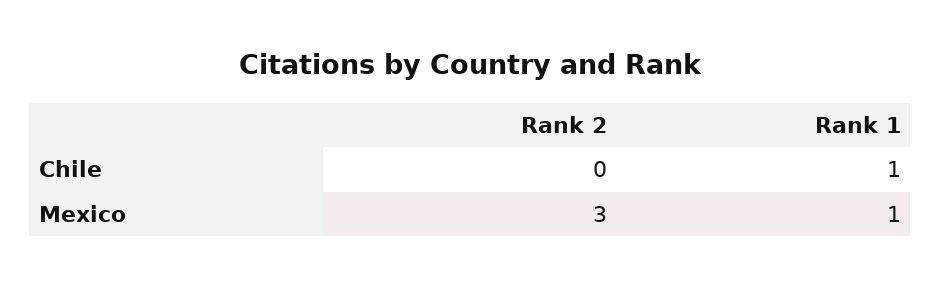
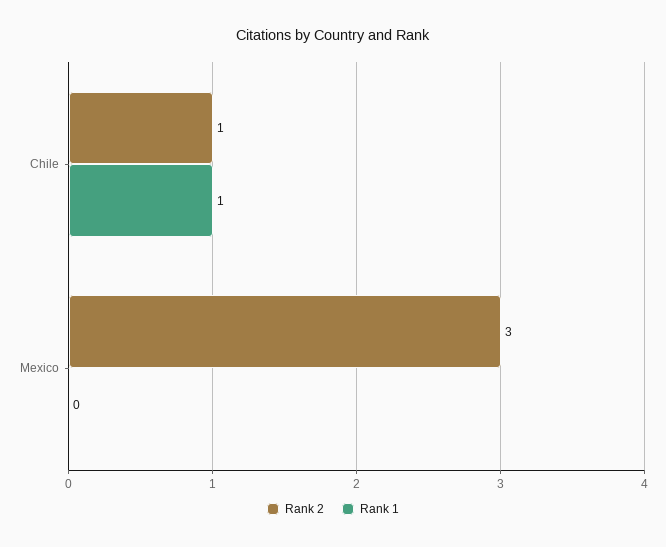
  {
    "Rank 2": {
-     "Chile": 0,
+     "Chile": 1,
      "Mexico": 3
    },
    "Rank 1": {
      "Chile": 1,
-     "Mexico": 1
+     "Mexico": 0
    }
  }

